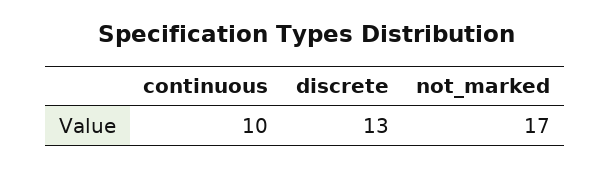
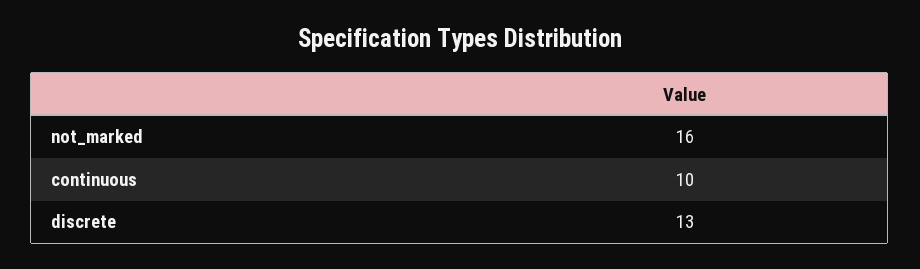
  {
    "continuous": 10,
    "discrete": 13,
-   "not_marked": 17
+   "not_marked": 16
  }

